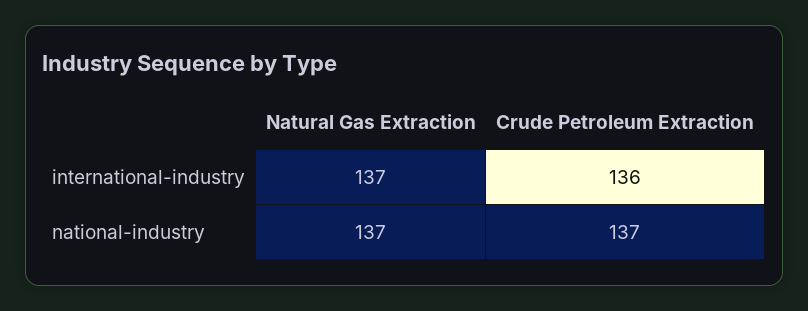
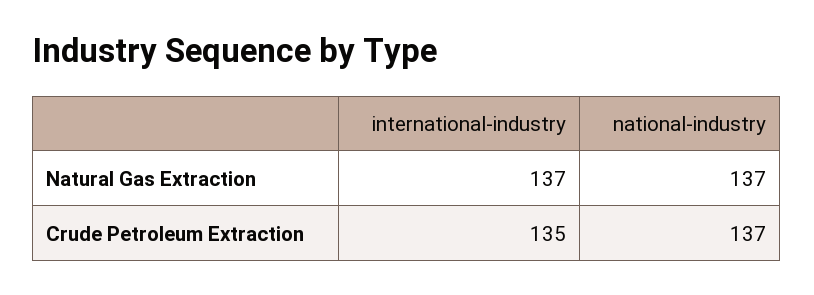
  {
    "Natural Gas Extraction": {
      "international-industry": 137,
      "national-industry": 137
    },
    "Crude Petroleum Extraction": {
-     "international-industry": 136,
+     "international-industry": 135,
      "national-industry": 137
    }
  }

